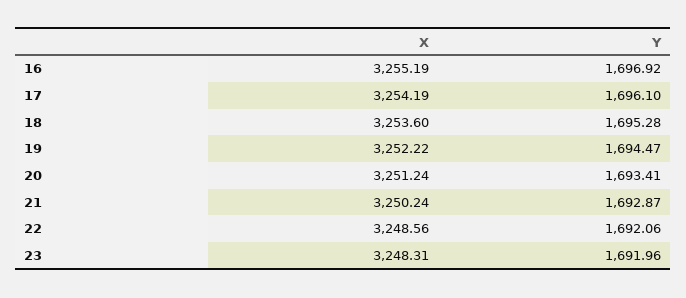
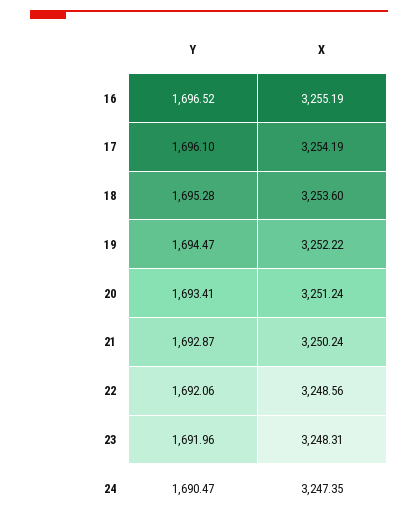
  {
    "X": {
      "16": 3255.19,
      "17": 3254.19,
      "18": 3253.6,
      "19": 3252.22,
      "20": 3251.24,
      "21": 3250.24,
      "22": 3248.56,
-     "23": 3248.31
+     "23": 3248.31,
+     "24": 3247.35
    },
    "Y": {
-     "16": 1696.92,
+     "16": 1696.52,
      "17": 1696.1,
      "18": 1695.28,
      "19": 1694.47,
      "20": 1693.41,
      "21": 1692.87,
      "22": 1692.06,
-     "23": 1691.96
+     "23": 1691.96,
+     "24": 1690.47
    }
  }

